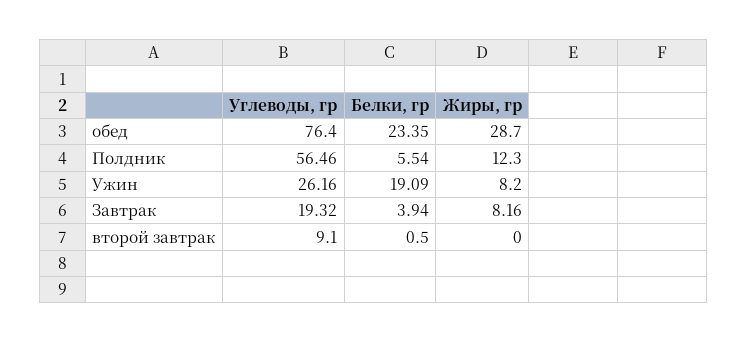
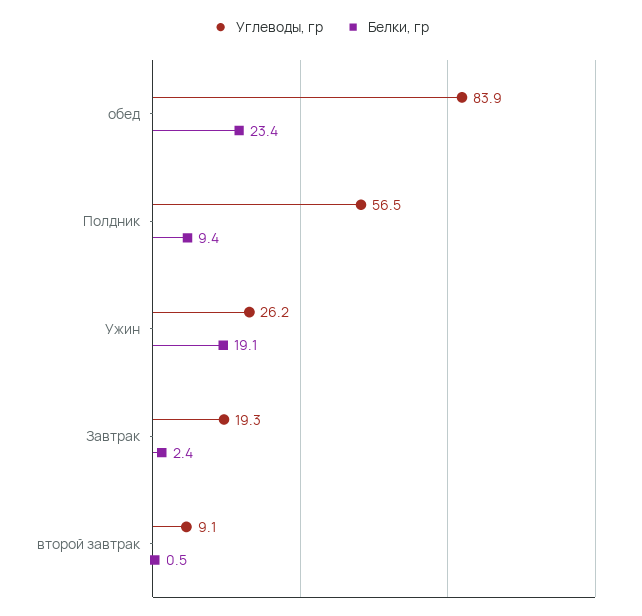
  {
    "Углеводы, гр": {
-     "обед": 76.4,
+     "обед": 83.9,
      "Полдник": 56.46,
      "Ужин": 26.16,
      "Завтрак": 19.32,
      "второй завтрак": 9.1
    },
    "Белки, гр": {
      "обед": 23.35,
-     "Полдник": 5.54,
+     "Полдник": 9.4,
      "Ужин": 19.09,
-     "Завтрак": 3.94,
+     "Завтрак": 2.4,
      "второй завтрак": 0.5
-   },
+   }
-   "Жиры, гр": {
-     "обед": 28.7,
-     "Полдник": 12.3,
-     "Ужин": 8.2,
-     "Завтрак": 8.16,
-     "второй завтрак": 0
-   }
  }

